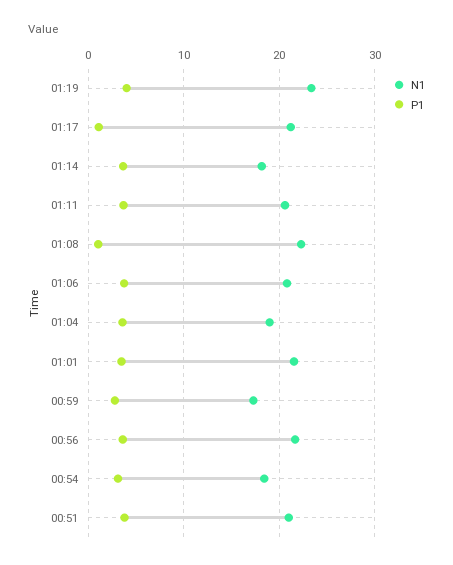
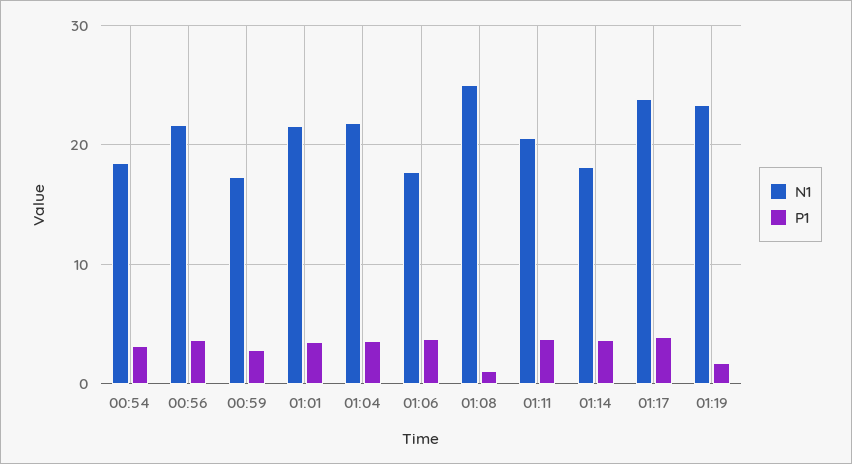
  {
    "N1": {
      "01:19": 23,
-     "01:17": 21,
+     "01:17": 24,
      "01:14": 18,
      "01:11": 21,
-     "01:08": 22,
+     "01:08": 25,
-     "01:06": 21,
+     "01:06": 18,
-     "01:04": 19,
+     "01:04": 22,
      "01:01": 22,
      "00:59": 17,
      "00:56": 22,
-     "00:54": 18,
+     "00:54": 18
-     "00:51": 21
    },
    "P1": {
-     "01:19": 4,
+     "01:19": 2,
-     "01:17": 1,
+     "01:17": 4,
      "01:14": 4,
      "01:11": 4,
      "01:08": 1,
      "01:06": 4,
      "01:04": 4,
      "01:01": 4,
      "00:59": 3,
      "00:56": 4,
-     "00:54": 3,
+     "00:54": 3
-     "00:51": 4
    }
  }

